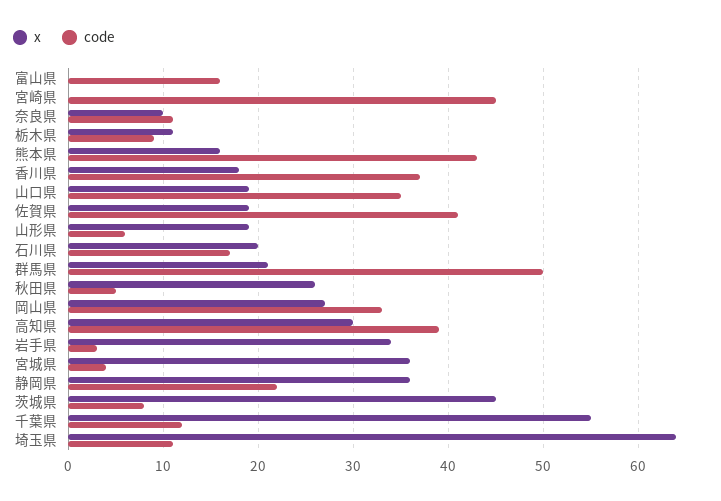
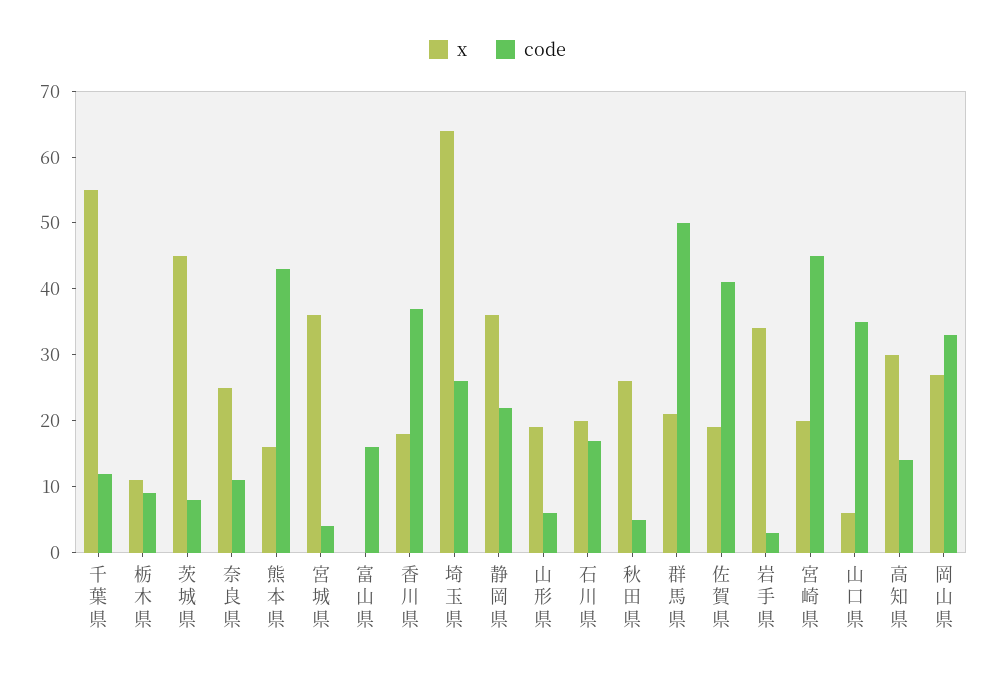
  {
    "x": {
      "富山県": 0,
-     "宮崎県": 0,
+     "宮崎県": 20,
-     "奈良県": 10,
+     "奈良県": 25,
      "栃木県": 11,
      "熊本県": 16,
      "香川県": 18,
-     "山口県": 19,
+     "山口県": 5,
      "佐賀県": 19,
      "山形県": 19,
      "石川県": 20,
      "群馬県": 21,
      "秋田県": 26,
      "岡山県": 27,
      "高知県": 30,
      "岩手県": 34,
      "宮城県": 36,
      "静岡県": 36,
      "茨城県": 45,
      "千葉県": 55,
      "埼玉県": 64
    },
    "code": {
      "富山県": 16,
      "宮崎県": 45,
      "奈良県": 11,
      "栃木県": 9,
      "熊本県": 43,
      "香川県": 37,
      "山口県": 35,
      "佐賀県": 41,
      "山形県": 6,
      "石川県": 17,
      "群馬県": 50,
      "秋田県": 5,
      "岡山県": 33,
-     "高知県": 39,
+     "高知県": 15,
      "岩手県": 3,
      "宮城県": 4,
      "静岡県": 22,
      "茨城県": 8,
      "千葉県": 12,
-     "埼玉県": 11
+     "埼玉県": 25
    }
  }

